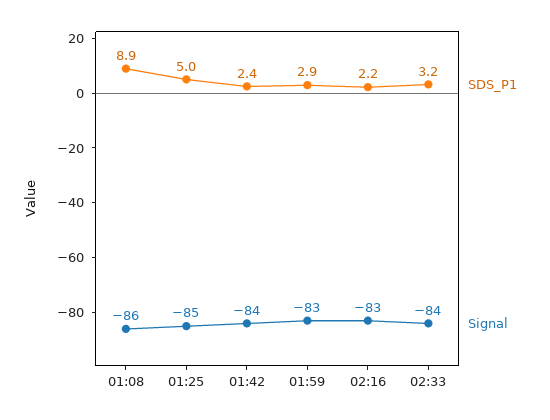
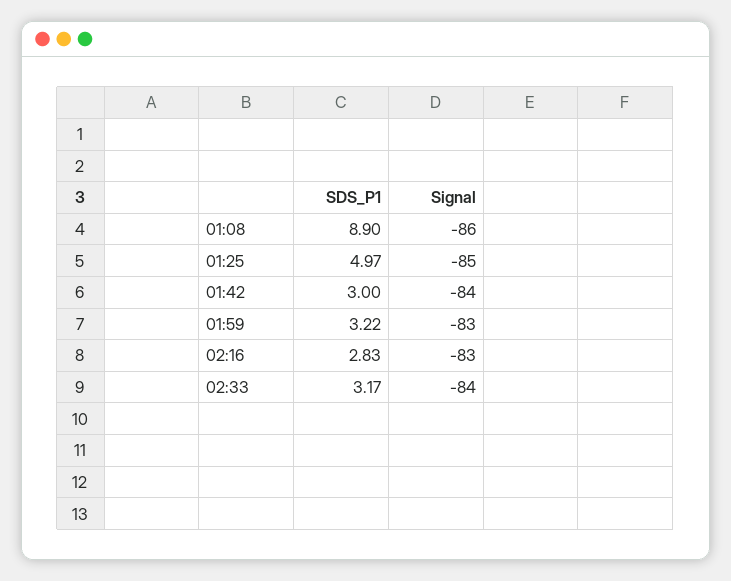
  {
    "SDS_P1": {
      "01:08": 8.9,
      "01:25": 4.97,
-     "01:42": 2.4,
+     "01:42": 3,
-     "01:59": 2.9,
+     "01:59": 3.22,
-     "02:16": 2.2,
+     "02:16": 2.83,
      "02:33": 3.17
    },
    "Signal": {
      "01:08": -86,
      "01:25": -85,
      "01:42": -84,
      "01:59": -83,
      "02:16": -83,
      "02:33": -84
    }
  }

